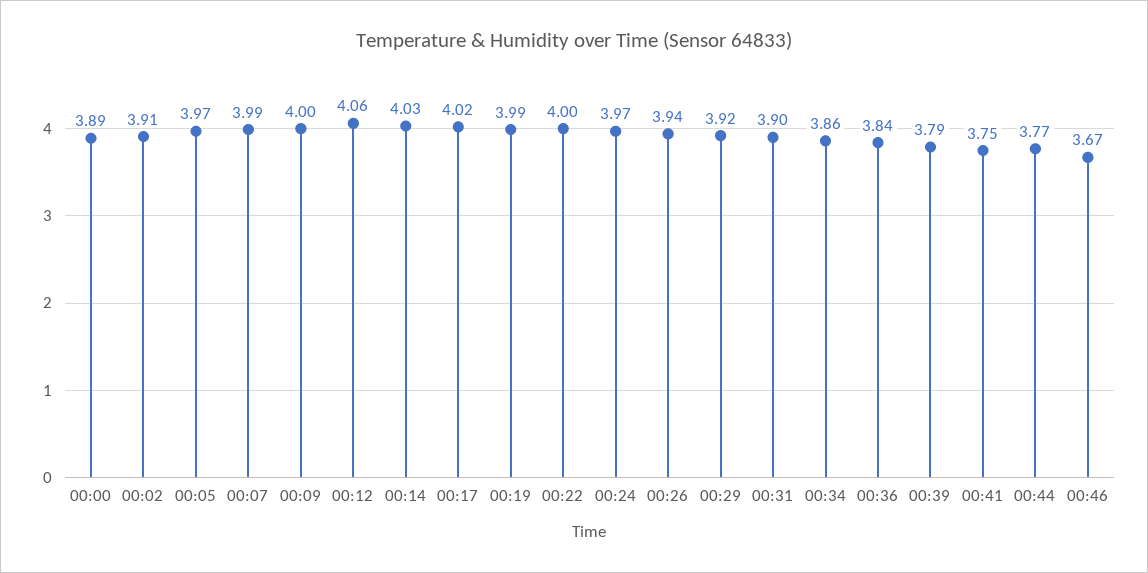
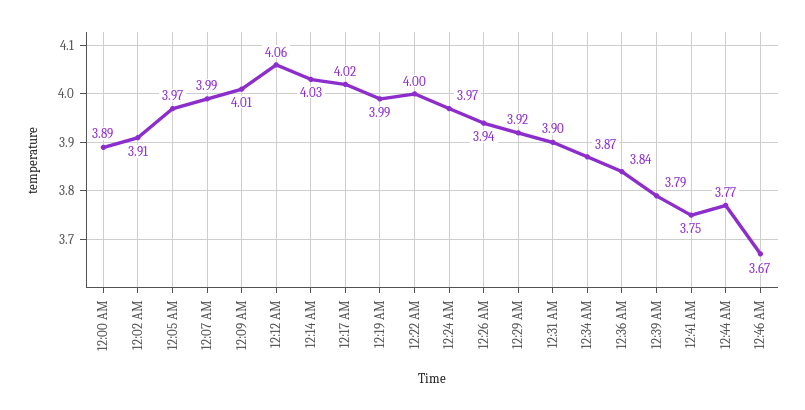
  {
    "00:00": 3.89,
    "00:02": 3.91,
    "00:05": 3.97,
    "00:07": 3.99,
-   "00:09": 4,
+   "00:09": 4.01,
    "00:12": 4.06,
    "00:14": 4.03,
    "00:17": 4.02,
    "00:19": 3.99,
    "00:22": 4,
    "00:24": 3.97,
    "00:26": 3.94,
    "00:29": 3.92,
    "00:31": 3.9,
-   "00:34": 3.86,
+   "00:34": 3.87,
    "00:36": 3.84,
    "00:39": 3.79,
    "00:41": 3.75,
    "00:44": 3.77,
    "00:46": 3.67
  }

